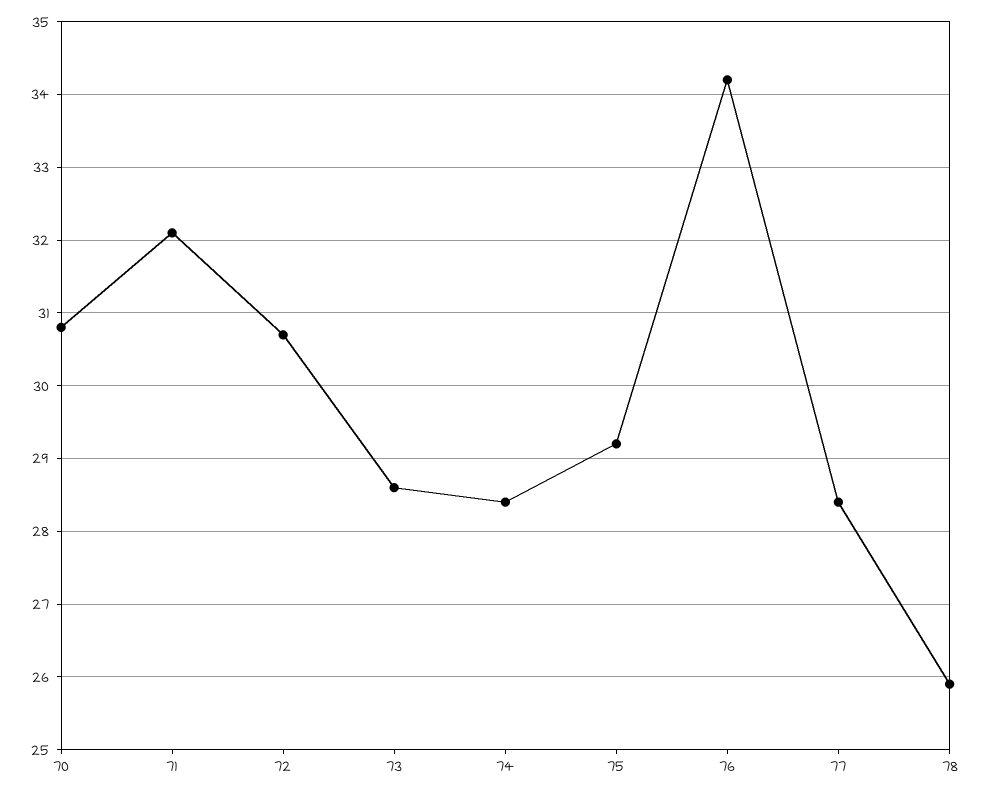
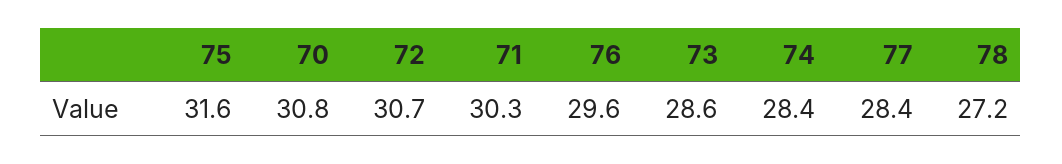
  {
    "70": 30.8,
-   "71": 32.1,
+   "71": 30.3,
    "72": 30.7,
    "73": 28.6,
    "74": 28.4,
-   "75": 29.2,
+   "75": 31.6,
-   "76": 34.2,
+   "76": 29.6,
    "77": 28.4,
-   "78": 25.9
+   "78": 27.2
  }

